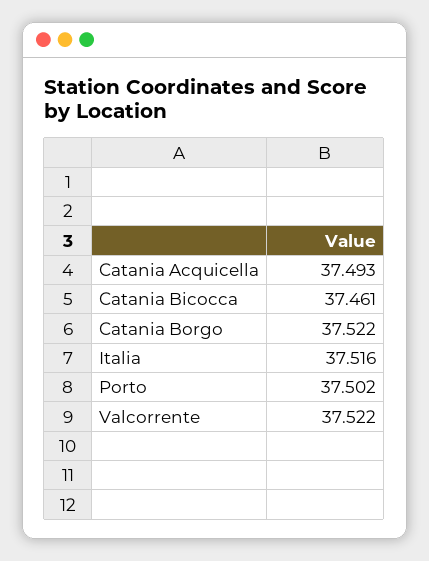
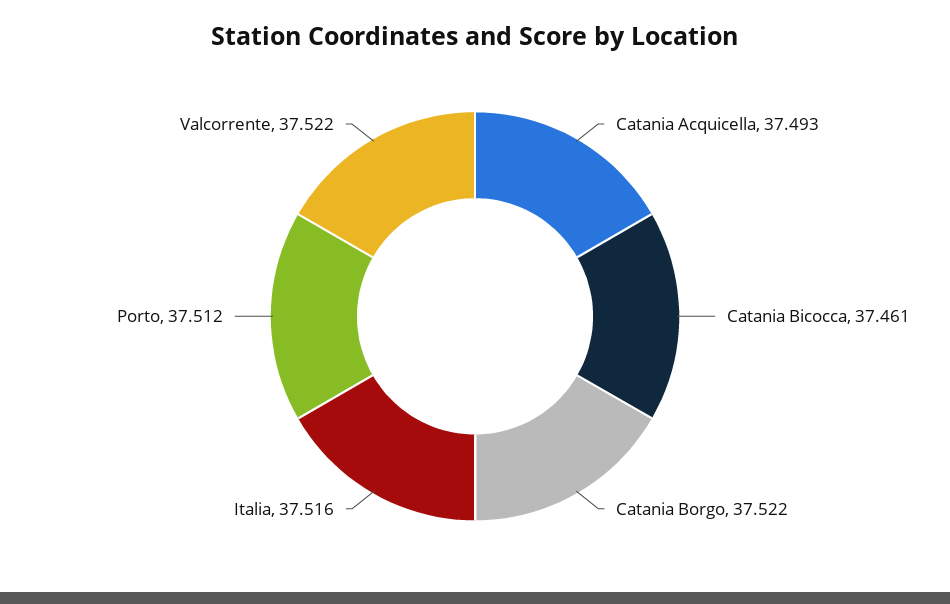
  {
    "Catania Acquicella": 37.493,
    "Catania Bicocca": 37.461,
    "Catania Borgo": 37.522,
    "Italia": 37.516,
-   "Porto": 37.502,
+   "Porto": 37.512,
    "Valcorrente": 37.522
  }

